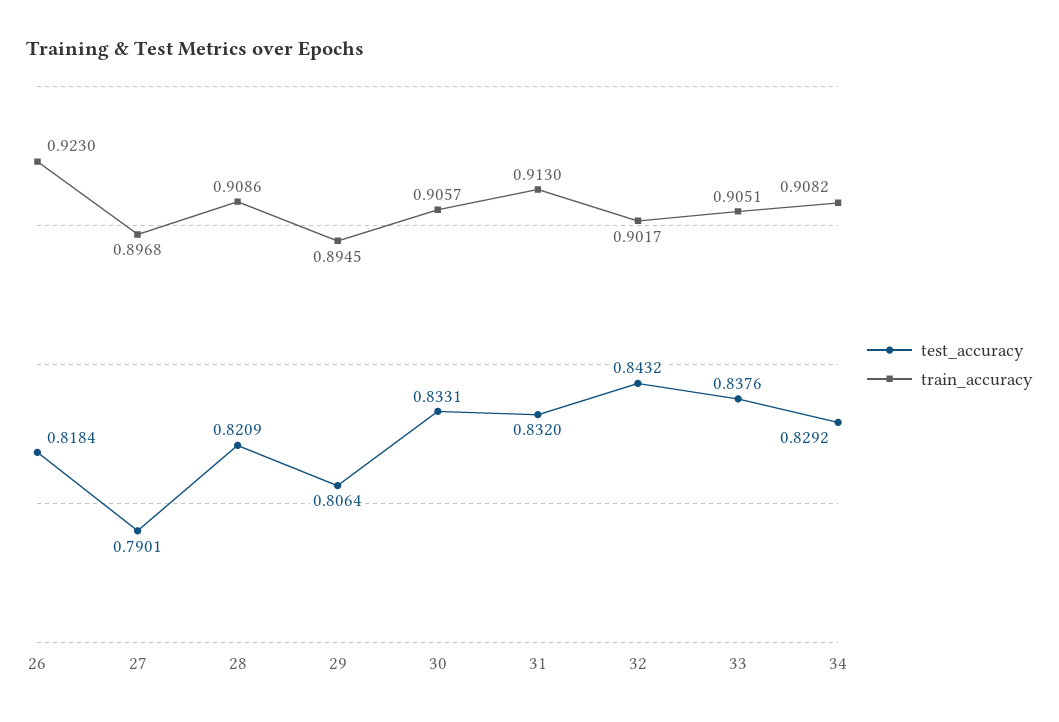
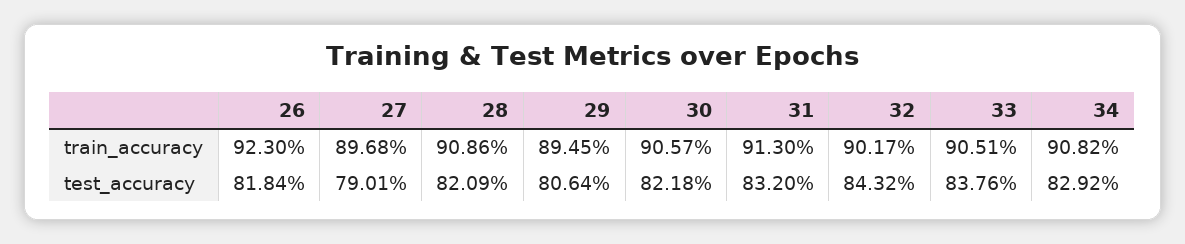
  {
    "test_accuracy": {
      "26": 0.8184,
      "27": 0.7901,
      "28": 0.8209,
      "29": 0.8064,
-     "30": 0.8331,
+     "30": 0.8218,
      "31": 0.832,
      "32": 0.8432,
      "33": 0.8376,
      "34": 0.8292
    },
    "train_accuracy": {
      "26": 0.923,
      "27": 0.8968,
      "28": 0.9086,
      "29": 0.8945,
      "30": 0.9057,
      "31": 0.913,
      "32": 0.9017,
      "33": 0.9051,
      "34": 0.9082
    }
  }

